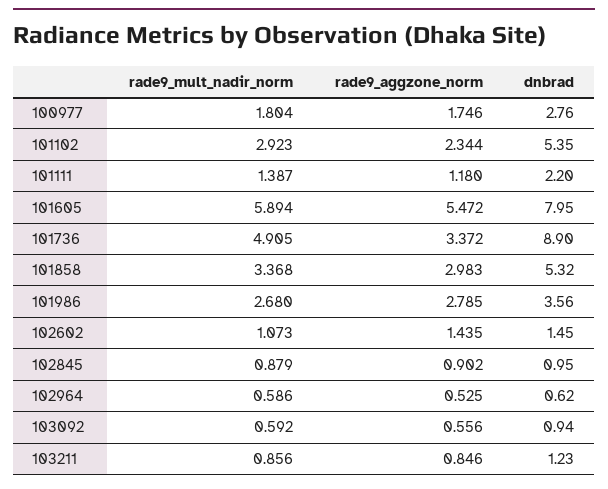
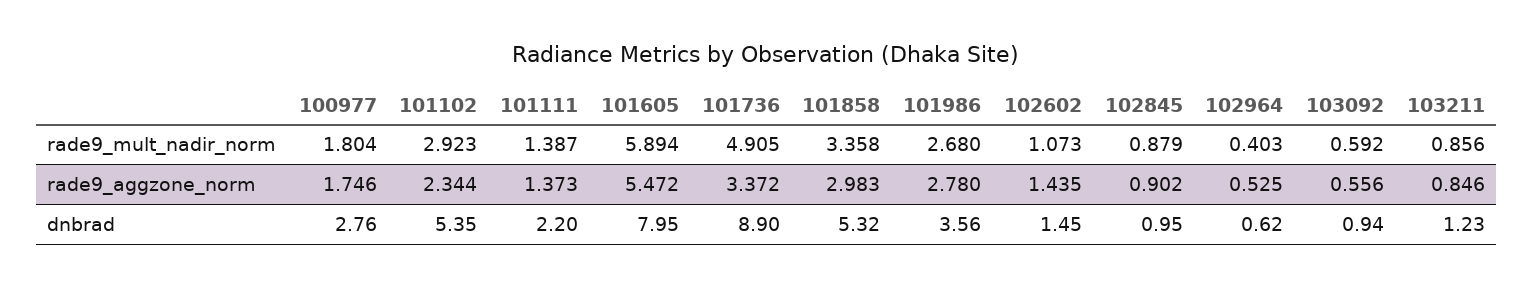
  {
    "rade9_mult_nadir_norm": {
      "100977": 1.804,
      "101102": 2.923,
      "101111": 1.387,
      "101605": 5.894,
      "101736": 4.905,
-     "101858": 3.368,
+     "101858": 3.358,
      "101986": 2.68,
      "102602": 1.073,
      "102845": 0.879,
-     "102964": 0.586,
+     "102964": 0.403,
      "103092": 0.592,
      "103211": 0.856
    },
    "rade9_aggzone_norm": {
      "100977": 1.746,
      "101102": 2.344,
-     "101111": 1.18,
+     "101111": 1.373,
      "101605": 5.472,
      "101736": 3.372,
      "101858": 2.983,
-     "101986": 2.785,
+     "101986": 2.78,
      "102602": 1.435,
      "102845": 0.902,
      "102964": 0.525,
      "103092": 0.556,
      "103211": 0.846
    },
    "dnbrad": {
      "100977": 2.76,
      "101102": 5.35,
      "101111": 2.2,
      "101605": 7.95,
      "101736": 8.9,
      "101858": 5.32,
      "101986": 3.56,
      "102602": 1.45,
      "102845": 0.95,
      "102964": 0.62,
      "103092": 0.94,
      "103211": 1.23
    }
  }

